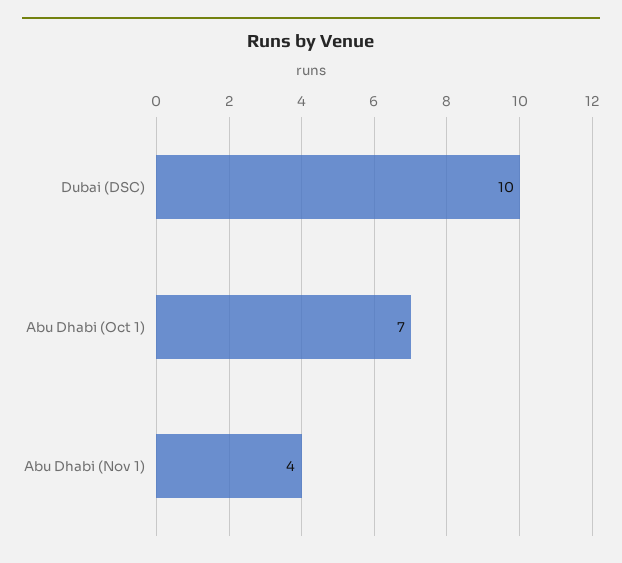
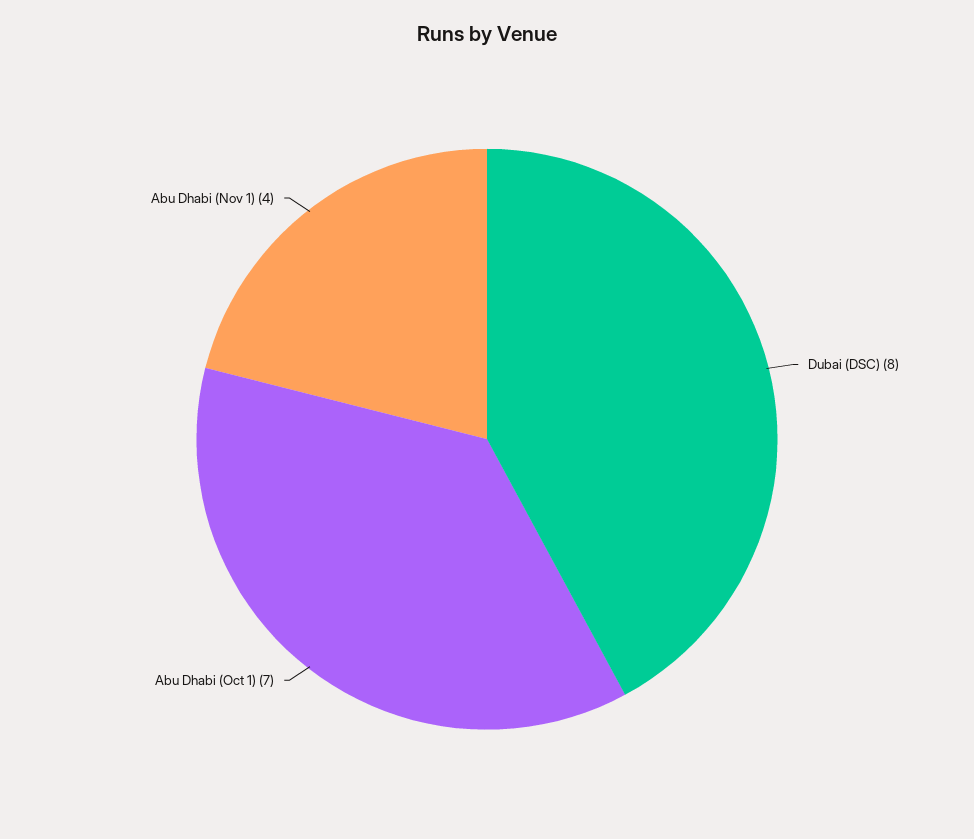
  {
-   "Dubai (DSC)": 10,
+   "Dubai (DSC)": 8,
    "Abu Dhabi (Oct 1)": 7,
    "Abu Dhabi (Nov 1)": 4
  }

